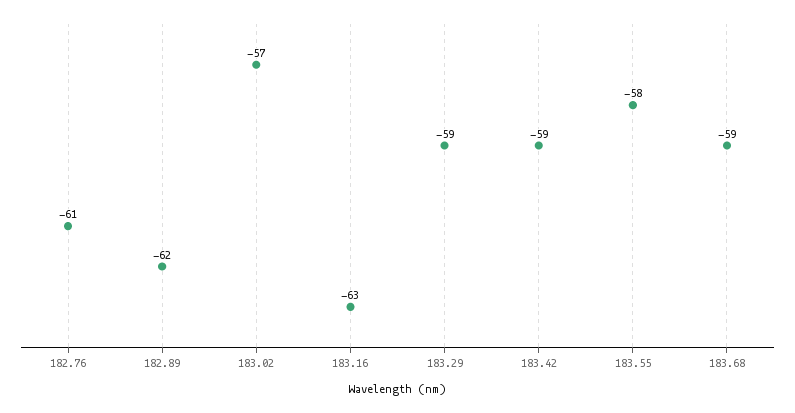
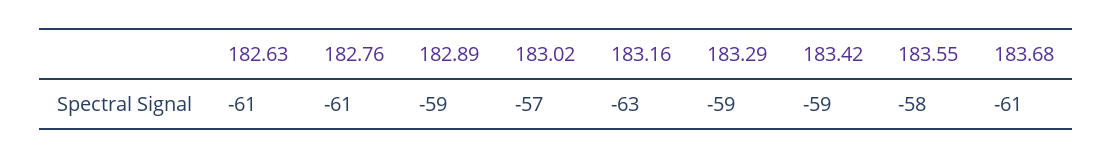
  {
    "182.76": -61,
-   "182.89": -62,
+   "182.89": -59,
    "183.02": -57,
    "183.16": -63,
    "183.29": -59,
    "183.42": -59,
    "183.55": -58,
-   "183.68": -59
+   "183.68": -61,
+   "182.63": -61
  }

